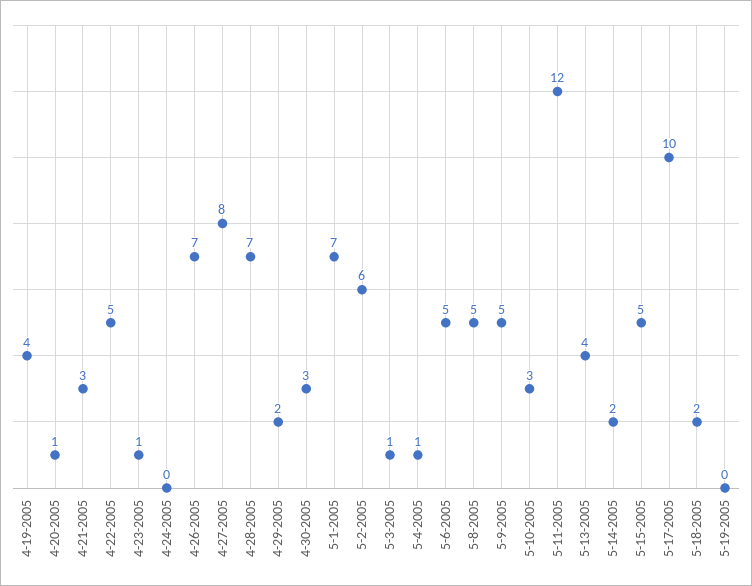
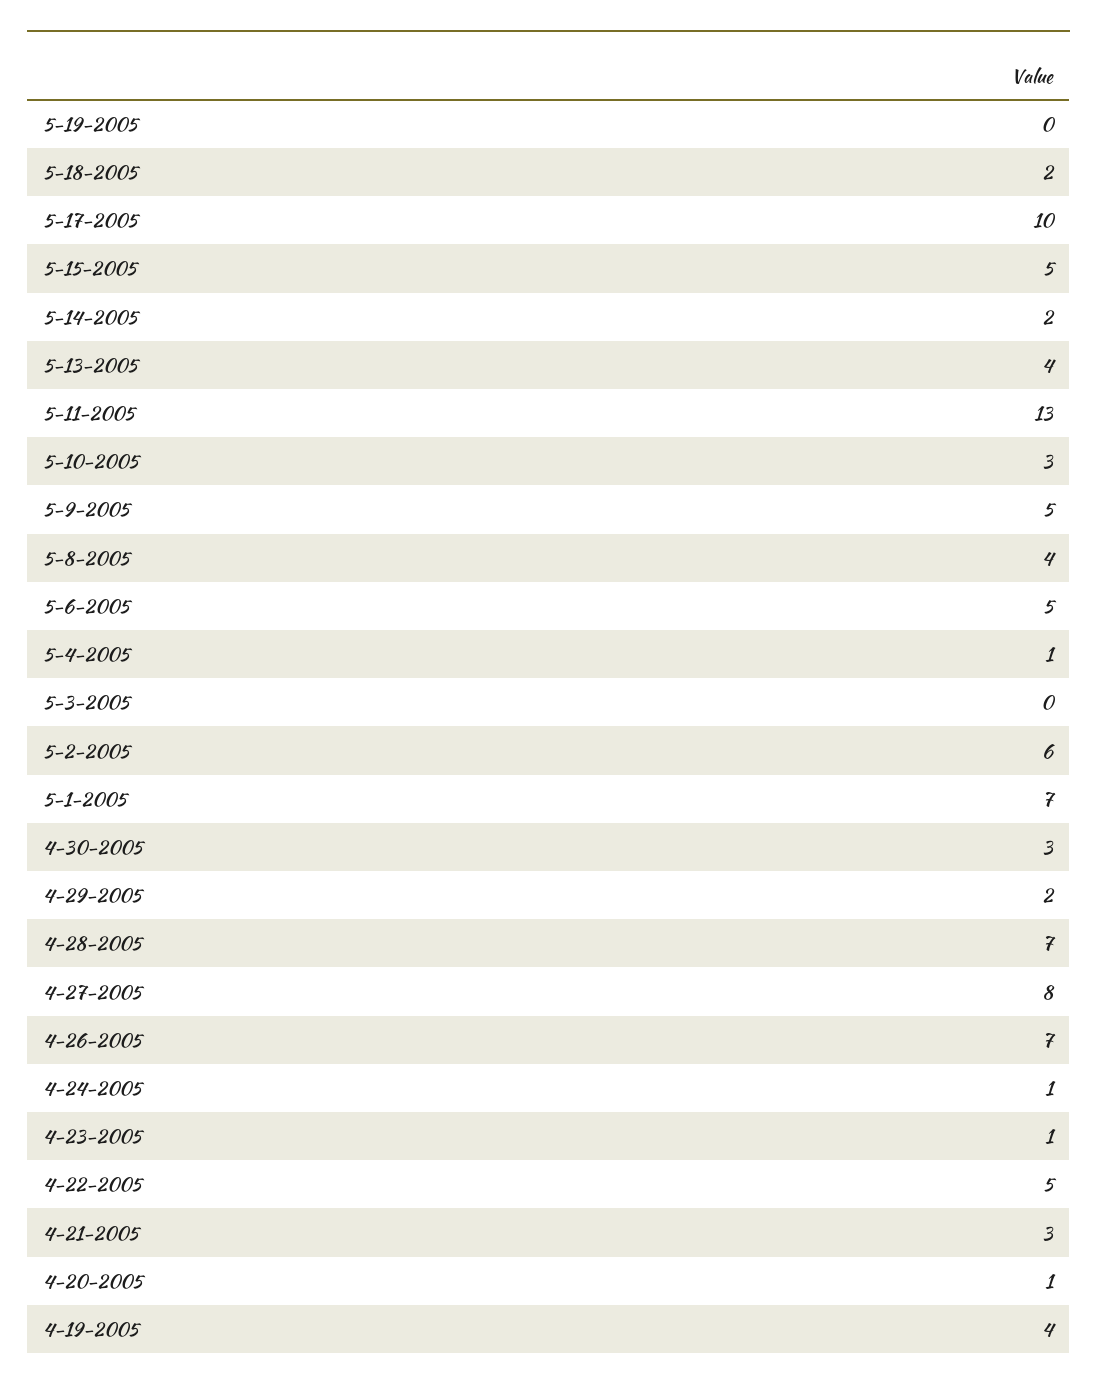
  {
    "4-19-2005": 4,
    "4-20-2005": 1,
    "4-21-2005": 3,
    "4-22-2005": 5,
    "4-23-2005": 1,
-   "4-24-2005": 0,
+   "4-24-2005": 1,
    "4-26-2005": 7,
    "4-27-2005": 8,
    "4-28-2005": 7,
    "4-29-2005": 2,
    "4-30-2005": 3,
    "5-1-2005": 7,
    "5-2-2005": 6,
-   "5-3-2005": 1,
+   "5-3-2005": 0,
    "5-4-2005": 1,
    "5-6-2005": 5,
-   "5-8-2005": 5,
+   "5-8-2005": 4,
    "5-9-2005": 5,
    "5-10-2005": 3,
-   "5-11-2005": 12,
+   "5-11-2005": 13,
    "5-13-2005": 4,
    "5-14-2005": 2,
    "5-15-2005": 5,
    "5-17-2005": 10,
    "5-18-2005": 2,
    "5-19-2005": 0
  }

